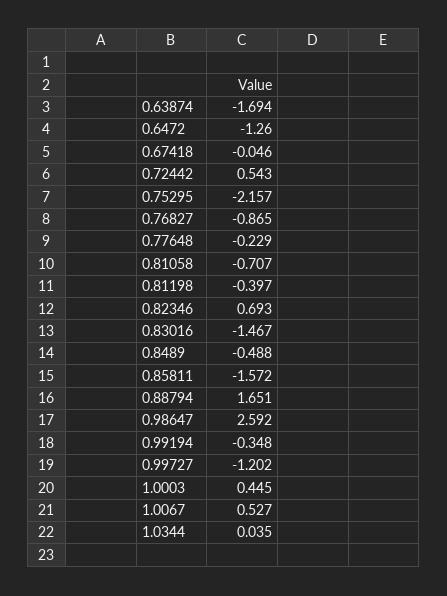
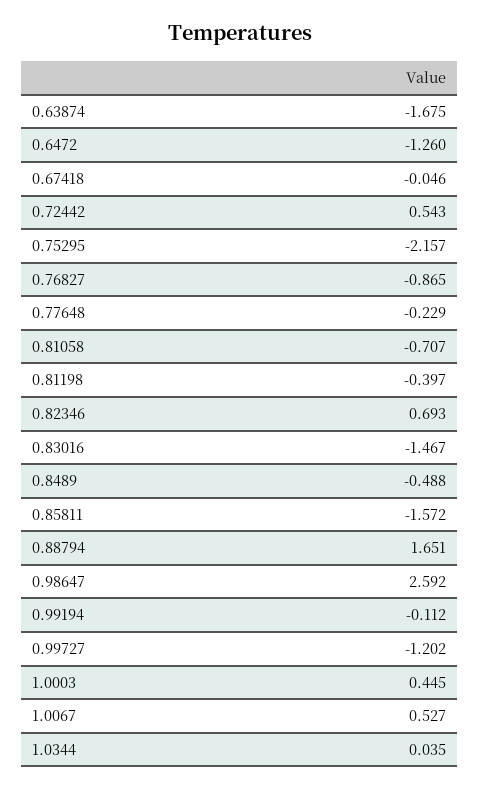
  {
-   "0.63874": -1.694,
+   "0.63874": -1.675,
    "0.6472": -1.26,
    "0.67418": -0.046,
    "0.72442": 0.543,
    "0.75295": -2.157,
    "0.76827": -0.865,
    "0.77648": -0.229,
    "0.81058": -0.707,
    "0.81198": -0.397,
    "0.82346": 0.693,
    "0.83016": -1.467,
    "0.8489": -0.488,
    "0.85811": -1.572,
    "0.88794": 1.651,
    "0.98647": 2.592,
-   "0.99194": -0.348,
+   "0.99194": -0.112,
    "0.99727": -1.202,
    "1.0003": 0.445,
    "1.0067": 0.527,
    "1.0344": 0.035
  }

